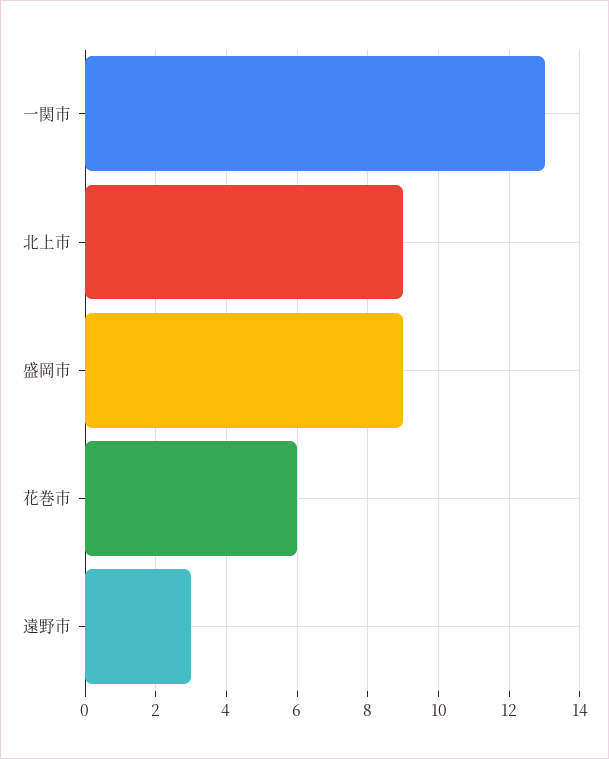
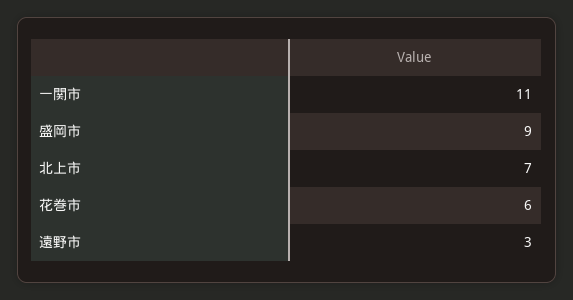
  {
-   "一関市": 13,
+   "一関市": 11,
-   "北上市": 9,
+   "北上市": 7,
    "盛岡市": 9,
    "花巻市": 6,
    "遠野市": 3
  }

